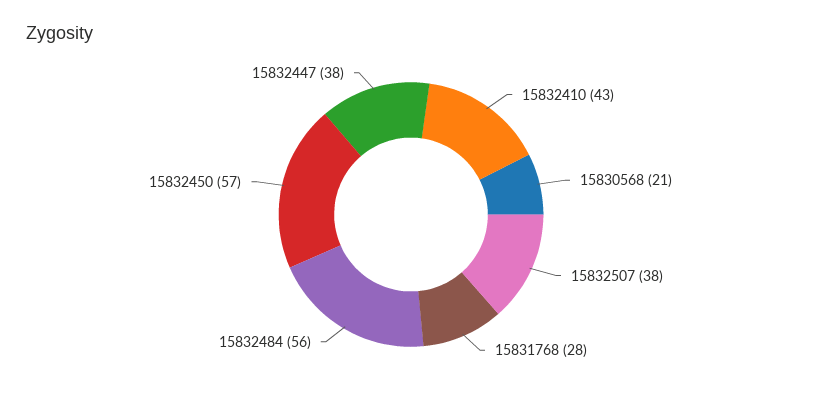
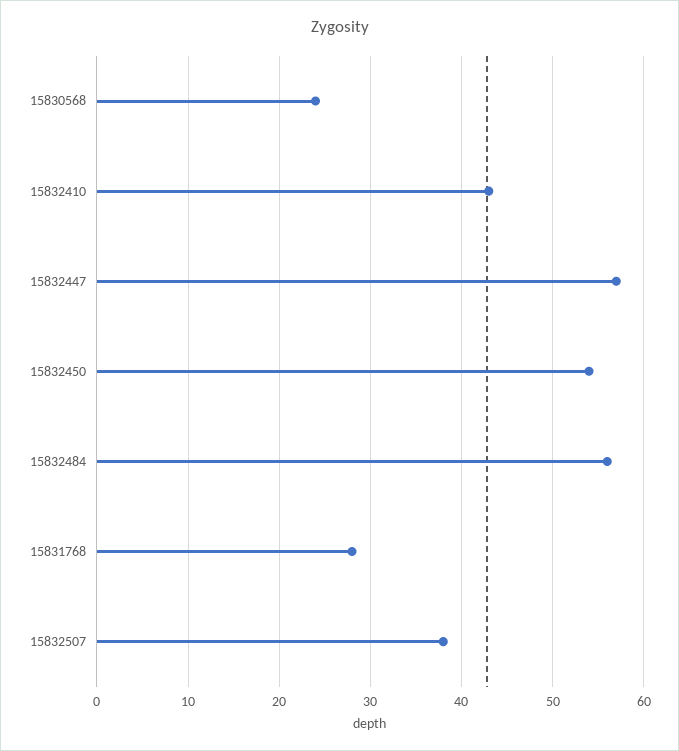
  {
    "15832410": 43,
-   "15830568": 21,
+   "15830568": 24,
    "15832507": 38,
    "15831768": 28,
    "15832484": 56,
-   "15832450": 57,
+   "15832450": 54,
-   "15832447": 38
+   "15832447": 57
  }

